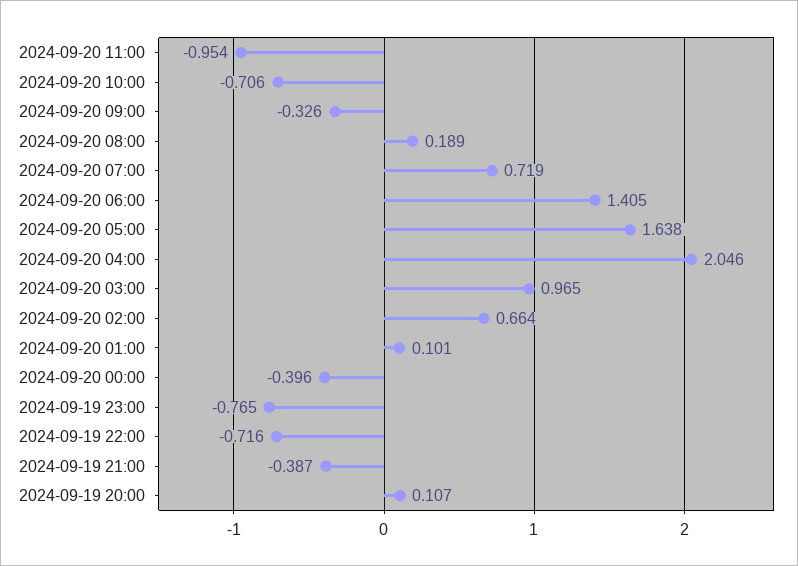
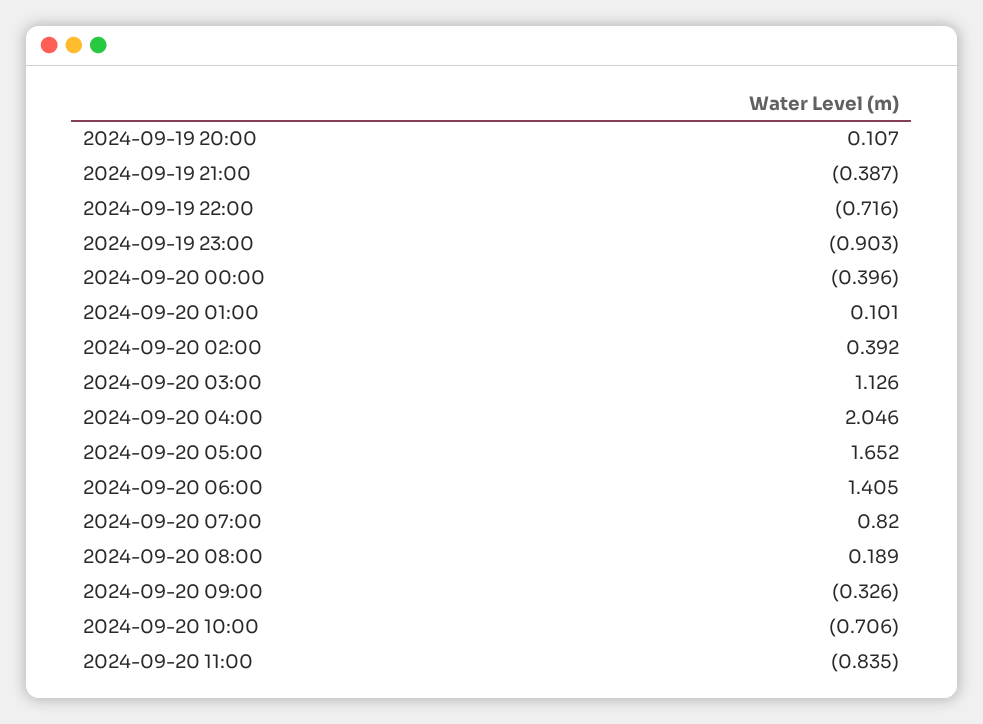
  {
-   "2024-09-20 11:00": -0.954,
+   "2024-09-20 11:00": -0.835,
    "2024-09-20 10:00": -0.706,
    "2024-09-20 09:00": -0.326,
    "2024-09-20 08:00": 0.189,
-   "2024-09-20 07:00": 0.719,
+   "2024-09-20 07:00": 0.82,
    "2024-09-20 06:00": 1.405,
-   "2024-09-20 05:00": 1.638,
+   "2024-09-20 05:00": 1.652,
    "2024-09-20 04:00": 2.046,
-   "2024-09-20 03:00": 0.965,
+   "2024-09-20 03:00": 1.126,
-   "2024-09-20 02:00": 0.664,
+   "2024-09-20 02:00": 0.392,
    "2024-09-20 01:00": 0.101,
    "2024-09-20 00:00": -0.396,
-   "2024-09-19 23:00": -0.765,
+   "2024-09-19 23:00": -0.903,
    "2024-09-19 22:00": -0.716,
    "2024-09-19 21:00": -0.387,
    "2024-09-19 20:00": 0.107
  }

